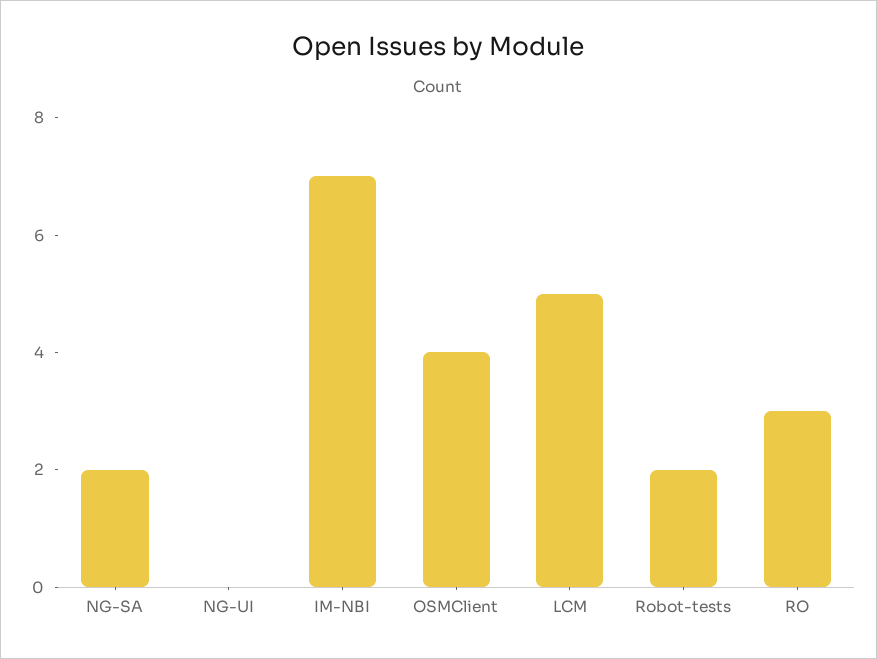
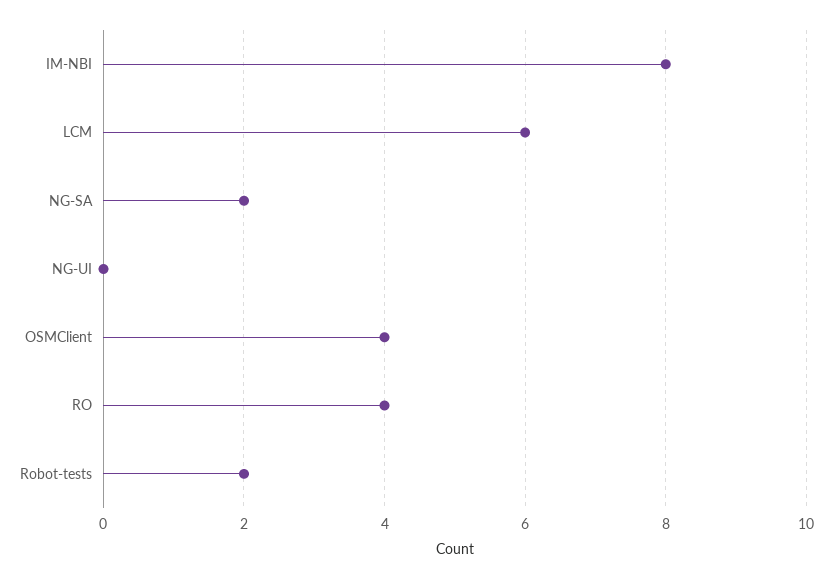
  {
    "NG-SA": 2,
    "NG-UI": 0,
-   "IM-NBI": 7,
+   "IM-NBI": 8,
    "OSMClient": 4,
-   "LCM": 5,
+   "LCM": 6,
    "Robot-tests": 2,
-   "RO": 3
+   "RO": 4
  }

